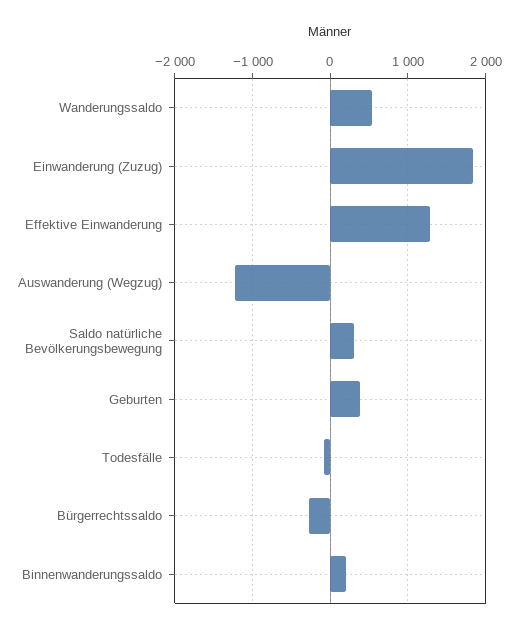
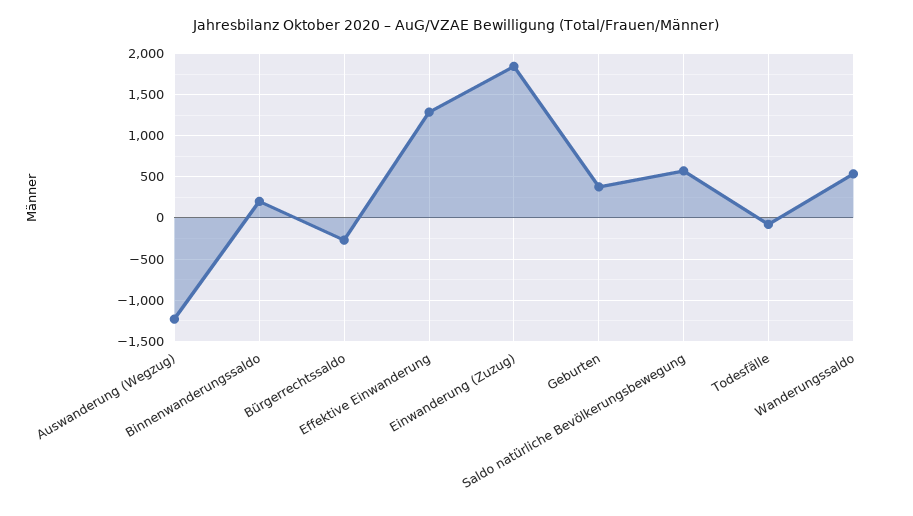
  {
    "Wanderungssaldo": 500,
    "Einwanderung (Zuzug)": 1800,
    "Effektive Einwanderung": 1300,
    "Auswanderung (Wegzug)": -1200,
-   "Saldo natürliche Bevölkerungsbewegung": 300,
+   "Saldo natürliche Bevölkerungsbewegung": 600,
    "Geburten": 400,
    "Todesfälle": -100,
    "Bürgerrechtssaldo": -300,
    "Binnenwanderungssaldo": 200
  }

